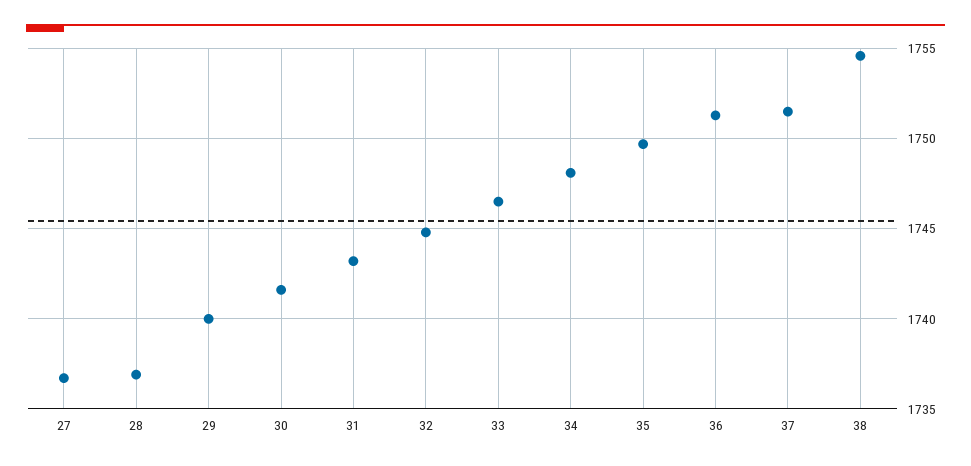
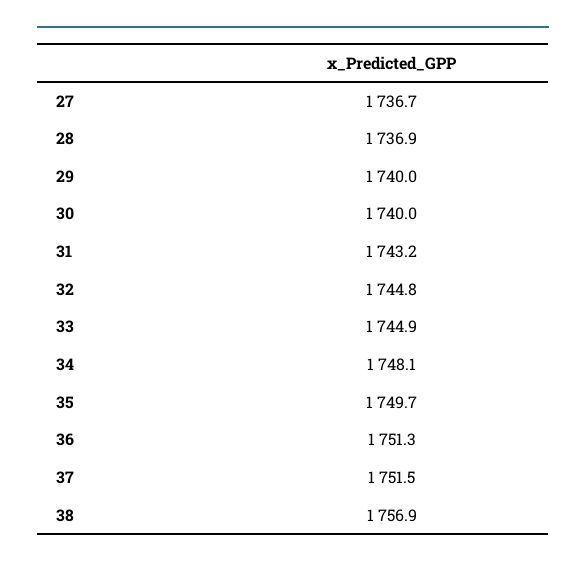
  {
    "27": 1736.7,
    "28": 1736.9,
    "29": 1740,
-   "30": 1741.5,
+   "30": 1740,
    "31": 1743.2,
    "32": 1744.8,
-   "33": 1746.5,
+   "33": 1744.9,
    "34": 1748.1,
    "35": 1749.7,
    "36": 1751.3,
    "37": 1751.5,
-   "38": 1754.5
+   "38": 1756.9
  }

